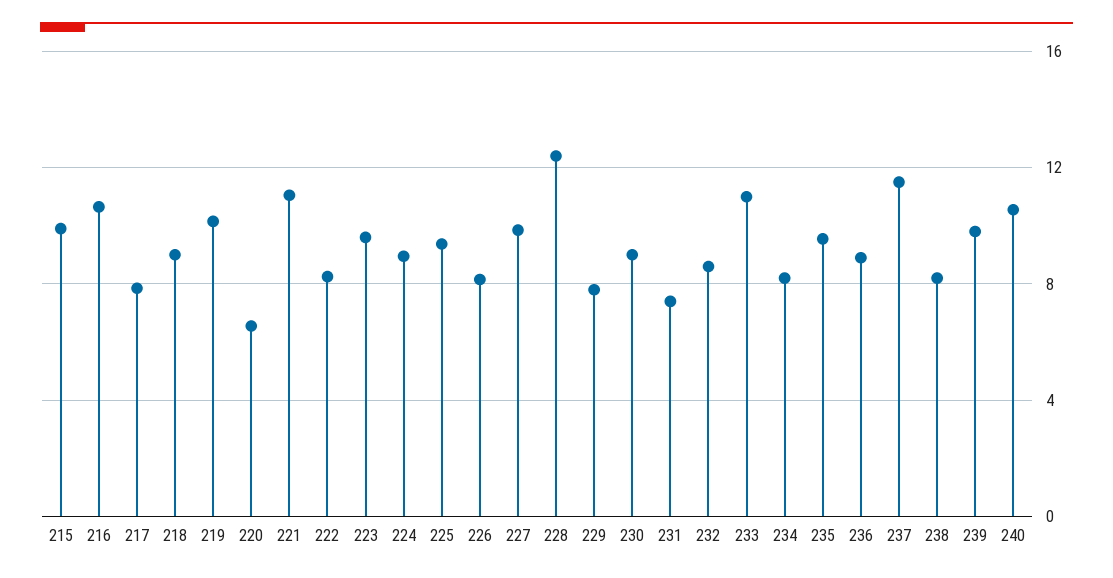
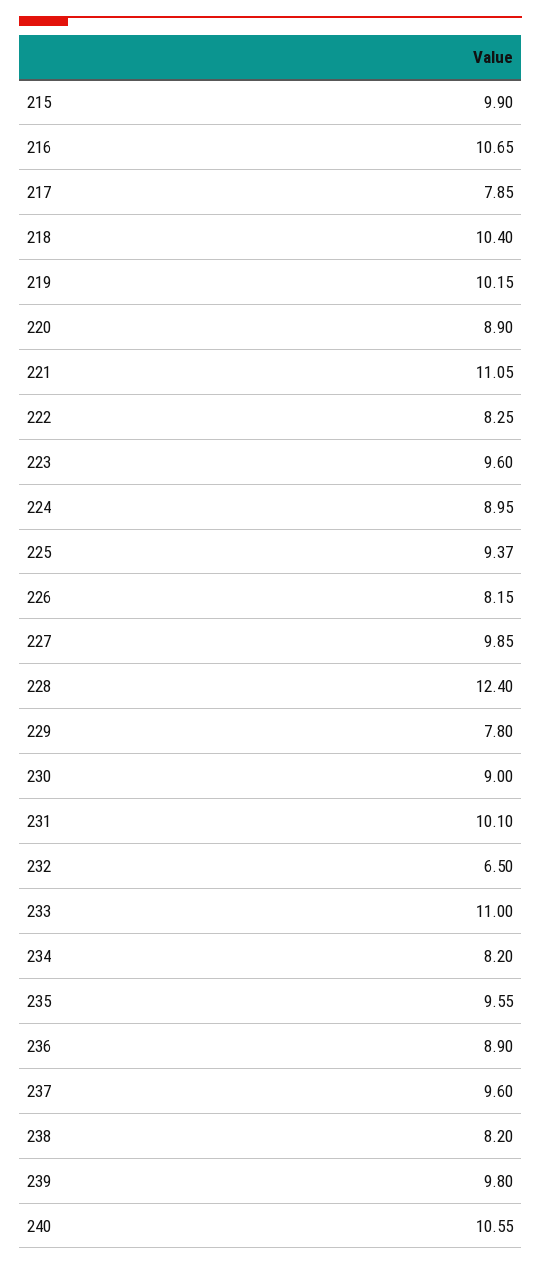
  {
    "215": 9.9,
    "216": 10.65,
    "217": 7.85,
-   "218": 9,
+   "218": 10.4,
    "219": 10.15,
-   "220": 6.5,
+   "220": 8.9,
    "221": 11.05,
    "222": 8.25,
    "223": 9.6,
    "224": 8.95,
    "225": 9.37,
    "226": 8.15,
    "227": 9.85,
    "228": 12.4,
    "229": 7.8,
    "230": 9,
-   "231": 7.5,
+   "231": 10.1,
-   "232": 8.5,
+   "232": 6.5,
    "233": 11,
    "234": 8.2,
    "235": 9.55,
    "236": 8.9,
-   "237": 11.5,
+   "237": 9.6,
    "238": 8.2,
    "239": 9.8,
    "240": 10.55
  }

